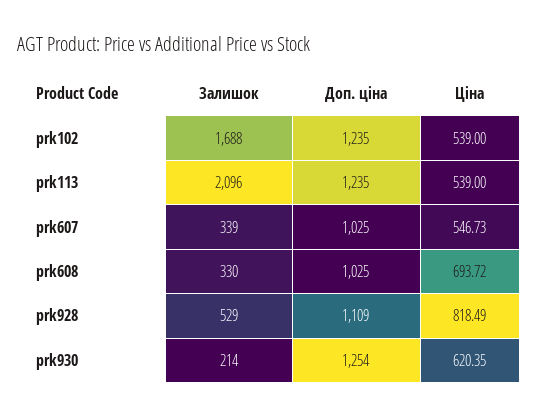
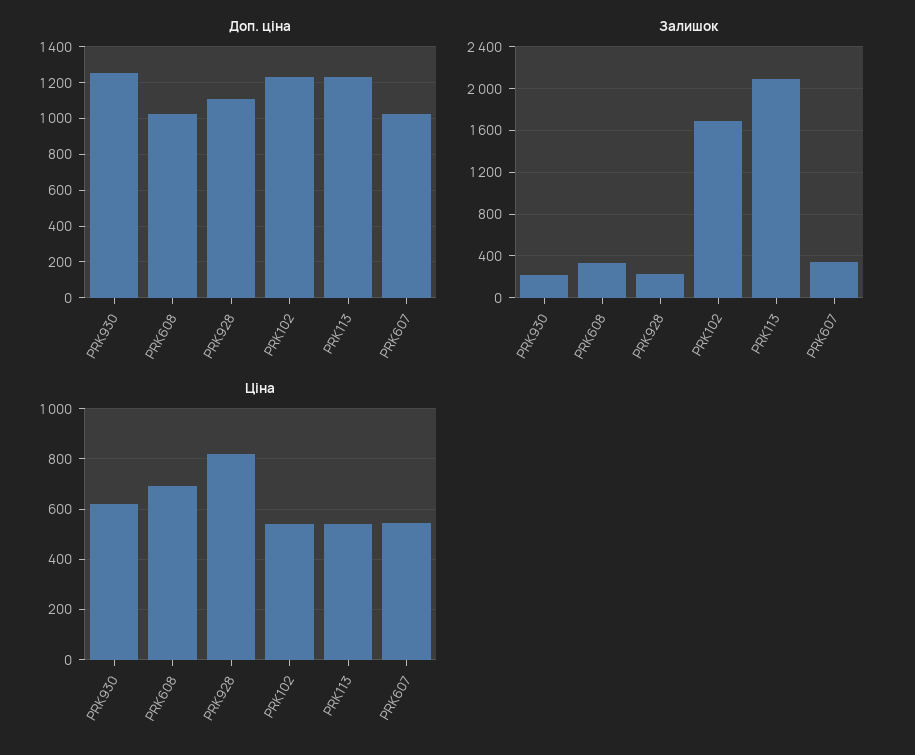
  {
    "Залишок": {
      "prk102": 1688,
      "prk113": 2096,
      "prk607": 339,
      "prk608": 330,
-     "prk928": 529,
+     "prk928": 200,
      "prk930": 214
    },
    "Доп. ціна": {
      "prk102": 1235,
      "prk113": 1235,
      "prk607": 1025,
      "prk608": 1025,
      "prk928": 1109,
      "prk930": 1254
    },
    "Ціна": {
      "prk102": 539,
      "prk113": 539,
      "prk607": 546.73,
      "prk608": 693.72,
      "prk928": 818.49,
      "prk930": 620.35
    }
  }

